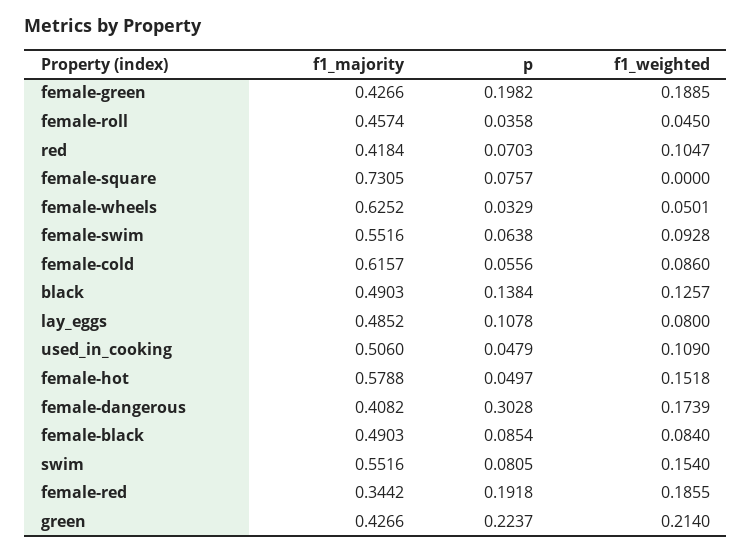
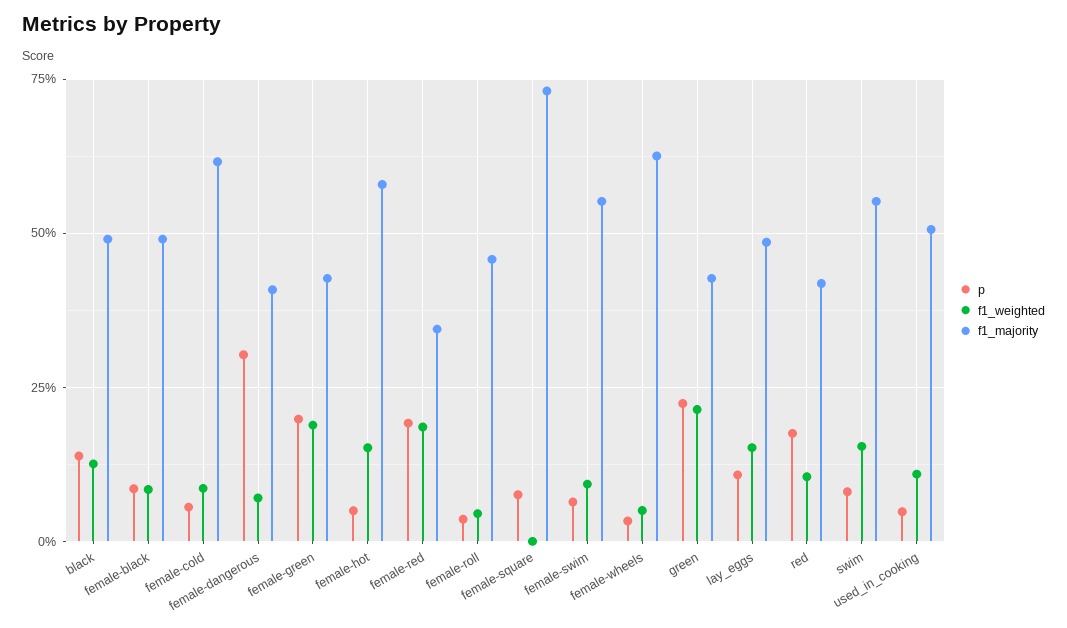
  {
    "f1_majority": {
      "female-green": 0.4266,
      "female-roll": 0.4574,
      "red": 0.4184,
      "female-square": 0.7305,
      "female-wheels": 0.6252,
      "female-swim": 0.5516,
      "female-cold": 0.6157,
      "black": 0.4903,
      "lay_eggs": 0.4852,
      "used_in_cooking": 0.506,
      "female-hot": 0.5788,
      "female-dangerous": 0.4082,
      "female-black": 0.4903,
      "swim": 0.5516,
      "female-red": 0.3442,
      "green": 0.4266
    },
    "p": {
      "female-green": 0.1982,
      "female-roll": 0.0358,
-     "red": 0.0703,
+     "red": 0.175,
      "female-square": 0.0757,
      "female-wheels": 0.0329,
      "female-swim": 0.0638,
      "female-cold": 0.0556,
      "black": 0.1384,
      "lay_eggs": 0.1078,
      "used_in_cooking": 0.0479,
      "female-hot": 0.0497,
      "female-dangerous": 0.3028,
      "female-black": 0.0854,
      "swim": 0.0805,
      "female-red": 0.1918,
      "green": 0.2237
    },
    "f1_weighted": {
      "female-green": 0.1885,
      "female-roll": 0.045,
      "red": 0.1047,
      "female-square": 0,
      "female-wheels": 0.0501,
      "female-swim": 0.0928,
      "female-cold": 0.086,
      "black": 0.1257,
-     "lay_eggs": 0.08,
+     "lay_eggs": 0.15,
      "used_in_cooking": 0.109,
      "female-hot": 0.1518,
-     "female-dangerous": 0.1739,
+     "female-dangerous": 0.075,
      "female-black": 0.084,
      "swim": 0.154,
      "female-red": 0.1855,
      "green": 0.214
    }
  }

